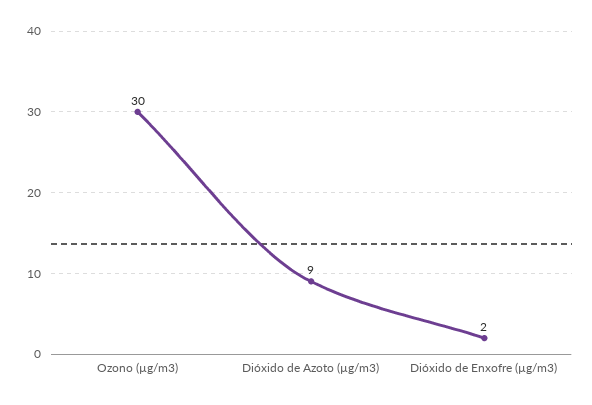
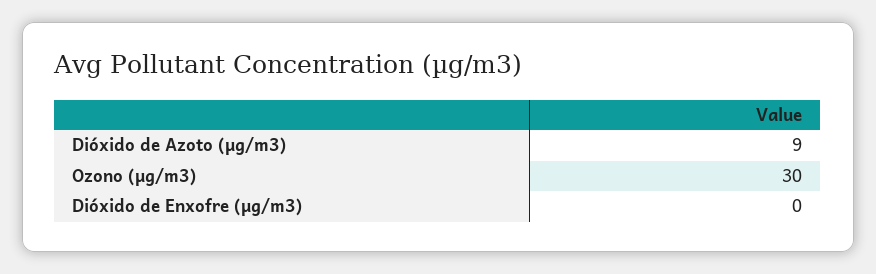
  {
    "Ozono (µg/m3)": 30,
    "Dióxido de Azoto (µg/m3)": 9,
-   "Dióxido de Enxofre (µg/m3)": 2
+   "Dióxido de Enxofre (µg/m3)": 0
  }

